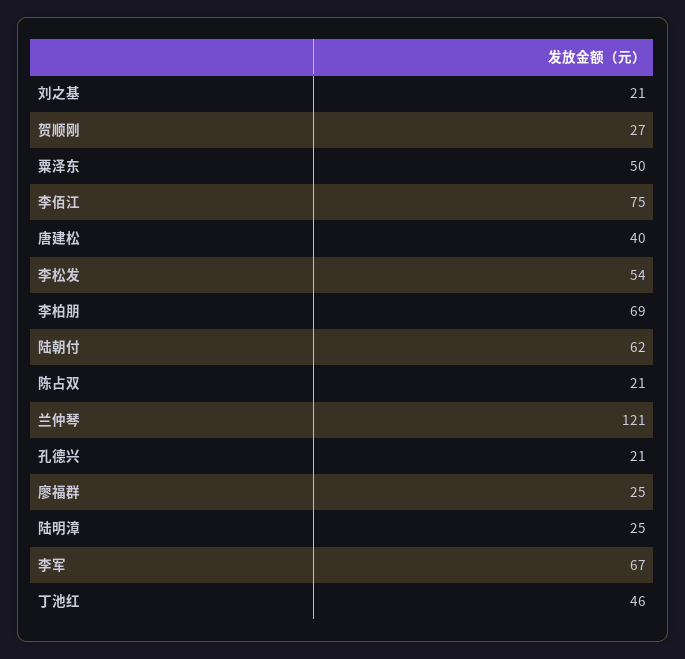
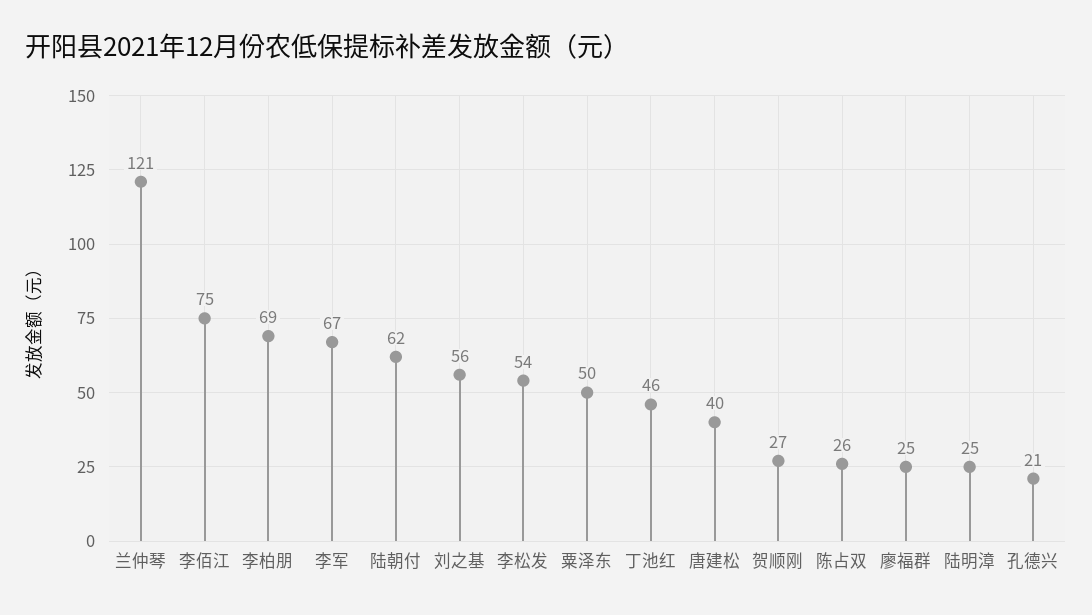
  {
-   "刘之基": 21,
+   "刘之基": 56,
    "贺顺刚": 27,
    "粟泽东": 50,
    "李佰江": 75,
    "唐建松": 40,
    "李松发": 54,
    "李柏朋": 69,
    "陆朝付": 62,
-   "陈占双": 21,
+   "陈占双": 26,
    "兰仲琴": 121,
    "孔德兴": 21,
    "廖福群": 25,
    "陆明漳": 25,
    "李军": 67,
    "丁池红": 46
  }

